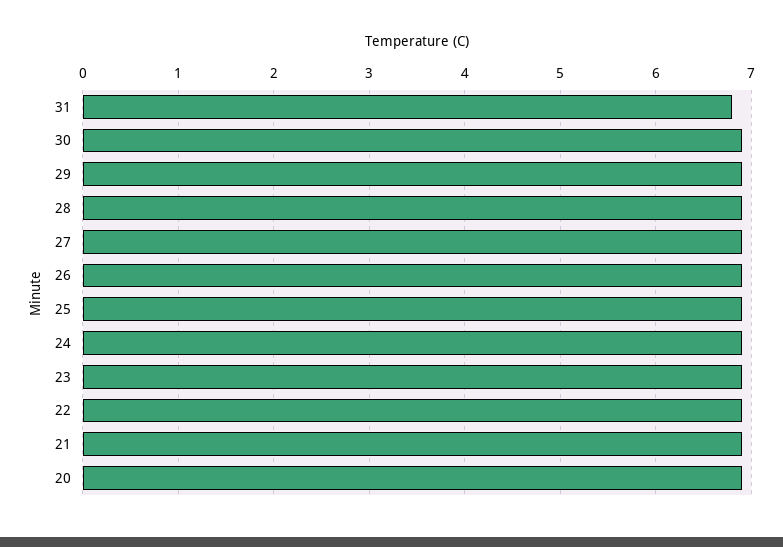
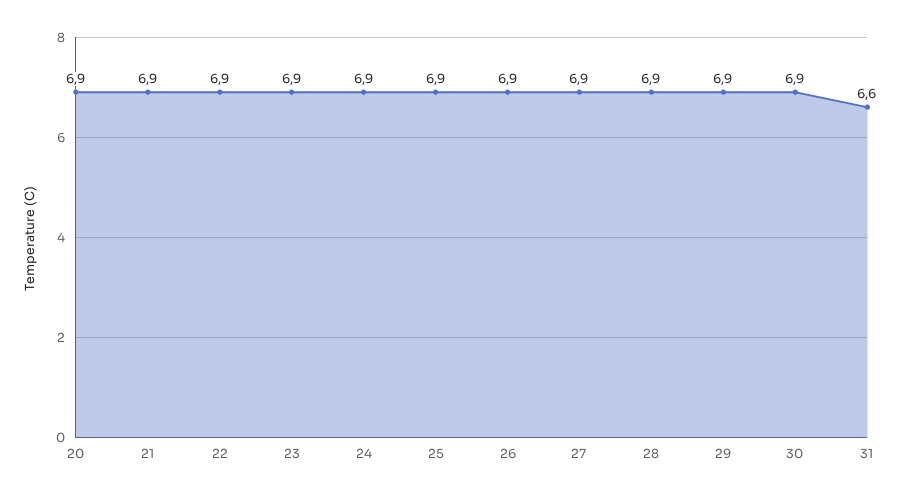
  {
-   "31": 6.8,
+   "31": 6.6,
    "30": 6.9,
    "29": 6.9,
    "28": 6.9,
    "27": 6.9,
    "26": 6.9,
    "25": 6.9,
    "24": 6.9,
    "23": 6.9,
    "22": 6.9,
    "21": 6.9,
    "20": 6.9
  }

